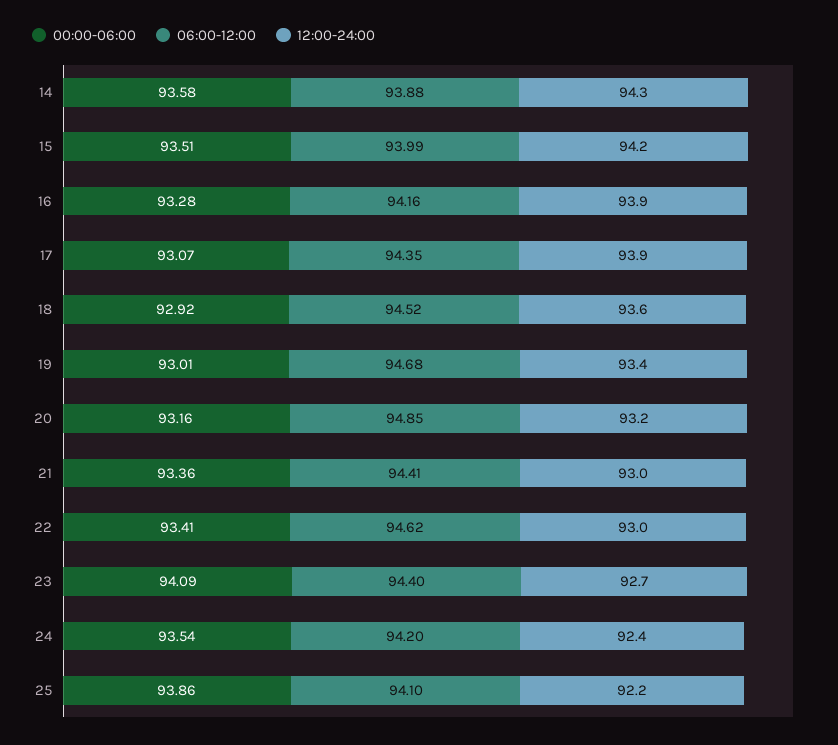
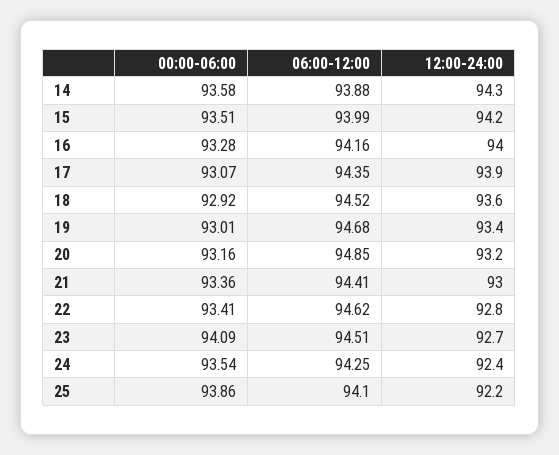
  {
    "00:00-06:00": {
      "14": 93.58,
      "15": 93.51,
      "16": 93.28,
      "17": 93.07,
      "18": 92.92,
      "19": 93.01,
      "20": 93.16,
      "21": 93.36,
      "22": 93.41,
      "23": 94.09,
      "24": 93.54,
      "25": 93.86
    },
    "06:00-12:00": {
      "14": 93.88,
      "15": 93.99,
      "16": 94.16,
      "17": 94.35,
      "18": 94.52,
      "19": 94.68,
      "20": 94.85,
      "21": 94.41,
      "22": 94.62,
-     "23": 94.4,
+     "23": 94.51,
-     "24": 94.2,
+     "24": 94.25,
      "25": 94.1
    },
    "12:00-24:00": {
      "14": 94.3,
      "15": 94.2,
-     "16": 93.9,
+     "16": 94,
      "17": 93.9,
      "18": 93.6,
      "19": 93.4,
      "20": 93.2,
      "21": 93,
-     "22": 93,
+     "22": 92.8,
      "23": 92.7,
      "24": 92.4,
      "25": 92.2
    }
  }

